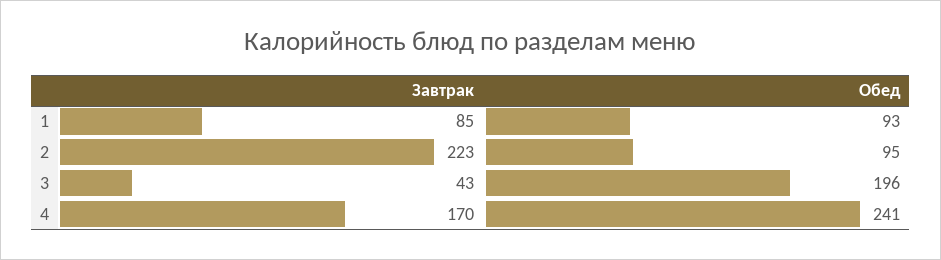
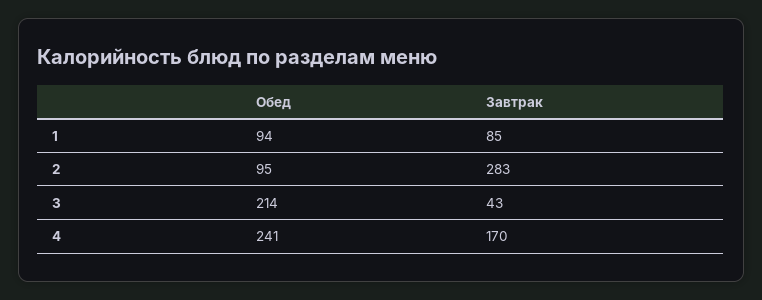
  {
    "Завтрак": {
      "1": 85,
-     "2": 223,
+     "2": 283,
      "3": 43,
      "4": 170
    },
    "Обед": {
-     "1": 93,
+     "1": 94,
      "2": 95,
-     "3": 196,
+     "3": 214,
      "4": 241
    }
  }

